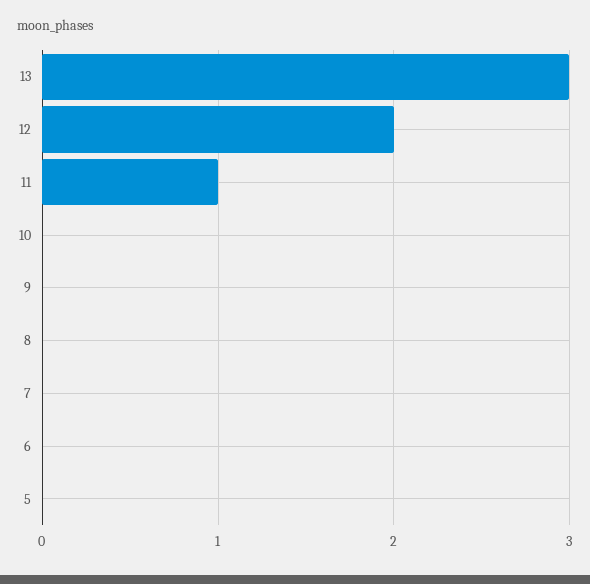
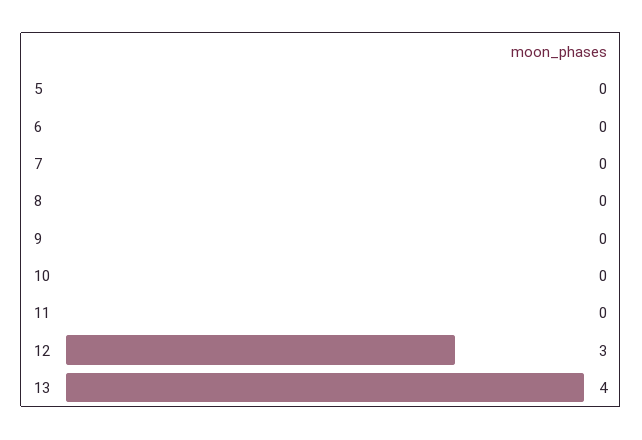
  {
-   "13": 3,
+   "13": 4,
-   "12": 2,
+   "12": 3,
-   "11": 1,
+   "11": 0,
    "10": 0,
    "9": 0,
    "8": 0,
    "7": 0,
    "6": 0,
    "5": 0
  }

